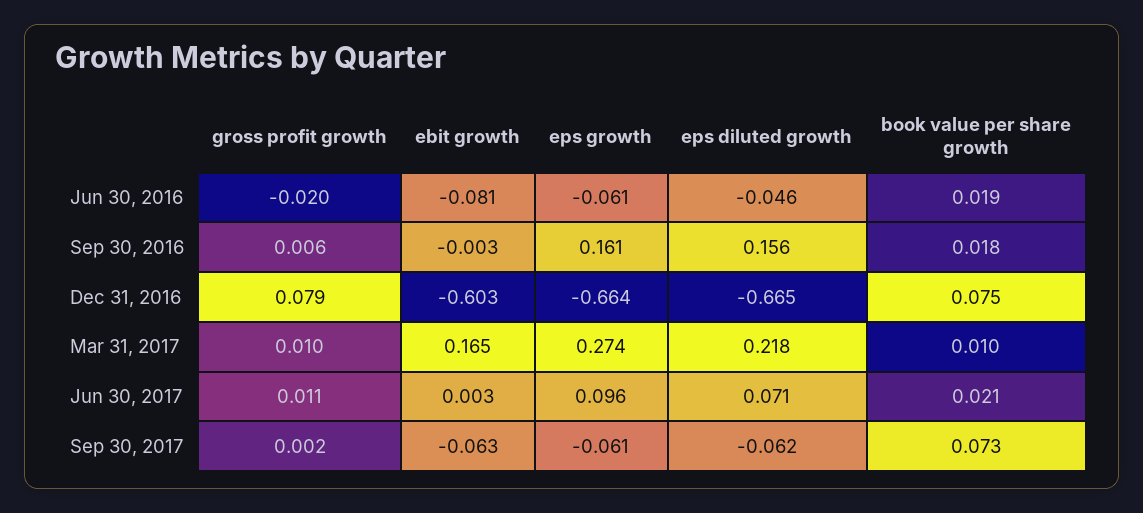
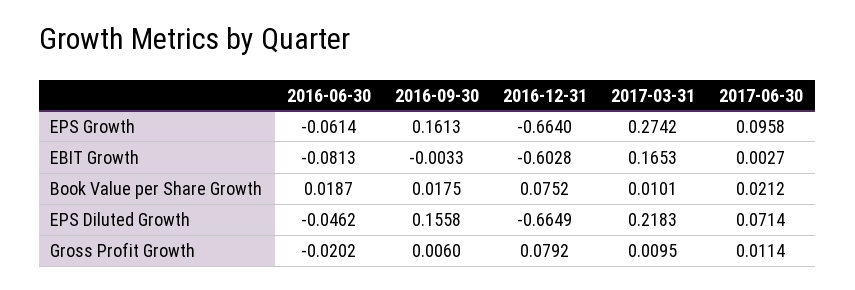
  {
    "gross profit growth": {
      "Jun 30, 2016": -0.0202,
      "Sep 30, 2016": 0.006,
      "Dec 31, 2016": 0.0792,
      "Mar 31, 2017": 0.0095,
-     "Jun 30, 2017": 0.0114,
+     "Jun 30, 2017": 0.0114
-     "Sep 30, 2017": 0.002
    },
    "ebit growth": {
      "Jun 30, 2016": -0.0813,
      "Sep 30, 2016": -0.0033,
      "Dec 31, 2016": -0.6028,
      "Mar 31, 2017": 0.1653,
-     "Jun 30, 2017": 0.0027,
+     "Jun 30, 2017": 0.0027
-     "Sep 30, 2017": -0.063
    },
    "eps growth": {
      "Jun 30, 2016": -0.0614,
      "Sep 30, 2016": 0.1613,
      "Dec 31, 2016": -0.664,
      "Mar 31, 2017": 0.2742,
-     "Jun 30, 2017": 0.0958,
+     "Jun 30, 2017": 0.0958
-     "Sep 30, 2017": -0.061
    },
    "eps diluted growth": {
      "Jun 30, 2016": -0.0462,
      "Sep 30, 2016": 0.1558,
      "Dec 31, 2016": -0.6649,
      "Mar 31, 2017": 0.2183,
-     "Jun 30, 2017": 0.0714,
+     "Jun 30, 2017": 0.0714
-     "Sep 30, 2017": -0.062
    },
    "book value per share growth": {
      "Jun 30, 2016": 0.0187,
      "Sep 30, 2016": 0.0175,
      "Dec 31, 2016": 0.0752,
      "Mar 31, 2017": 0.0101,
-     "Jun 30, 2017": 0.0212,
+     "Jun 30, 2017": 0.0212
-     "Sep 30, 2017": 0.073
    }
  }

